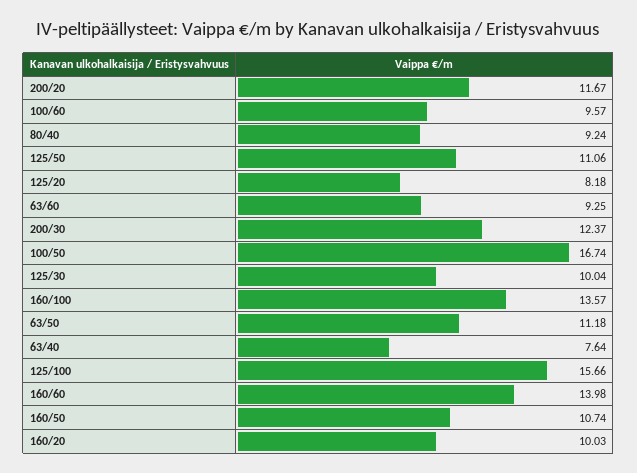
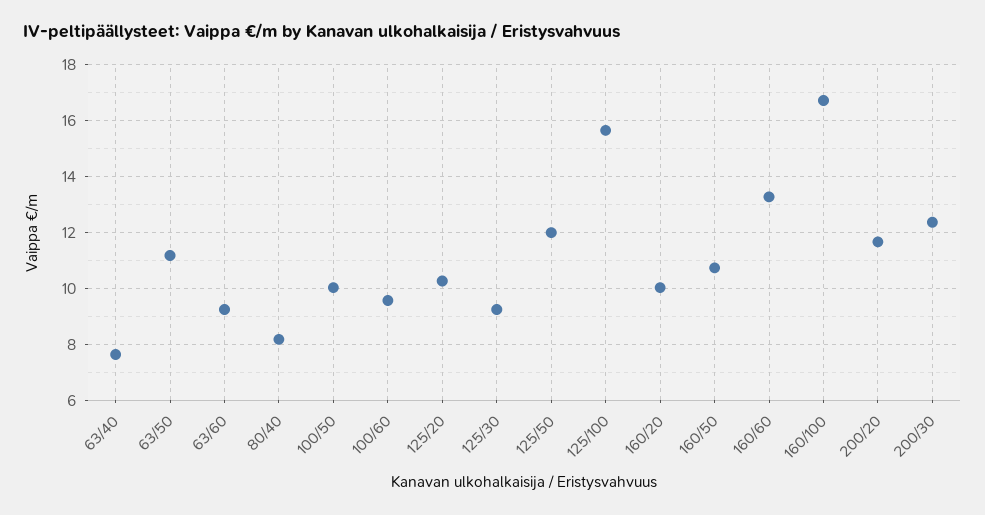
  {
    "200/20": 11.67,
    "100/60": 9.57,
-   "80/40": 9.24,
+   "80/40": 8.25,
-   "125/50": 11.06,
+   "125/50": 12,
-   "125/20": 8.18,
+   "125/20": 10.25,
    "63/60": 9.25,
    "200/30": 12.37,
-   "100/50": 16.74,
+   "100/50": 10,
-   "125/30": 10.04,
+   "125/30": 9.25,
-   "160/100": 13.57,
+   "160/100": 16.75,
    "63/50": 11.18,
    "63/40": 7.64,
    "125/100": 15.66,
-   "160/60": 13.98,
+   "160/60": 13.25,
    "160/50": 10.74,
    "160/20": 10.03
  }

